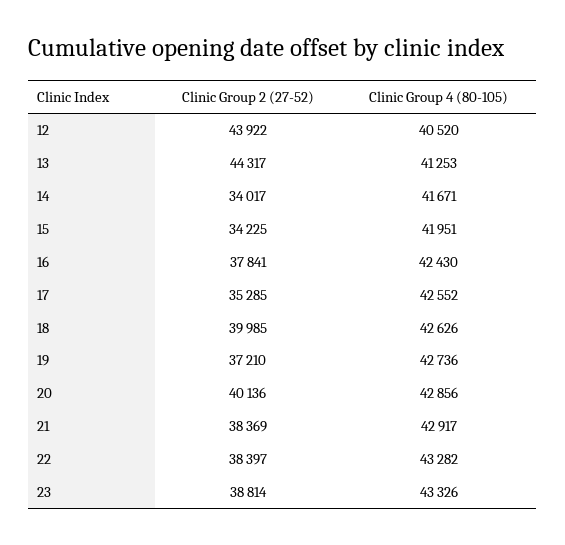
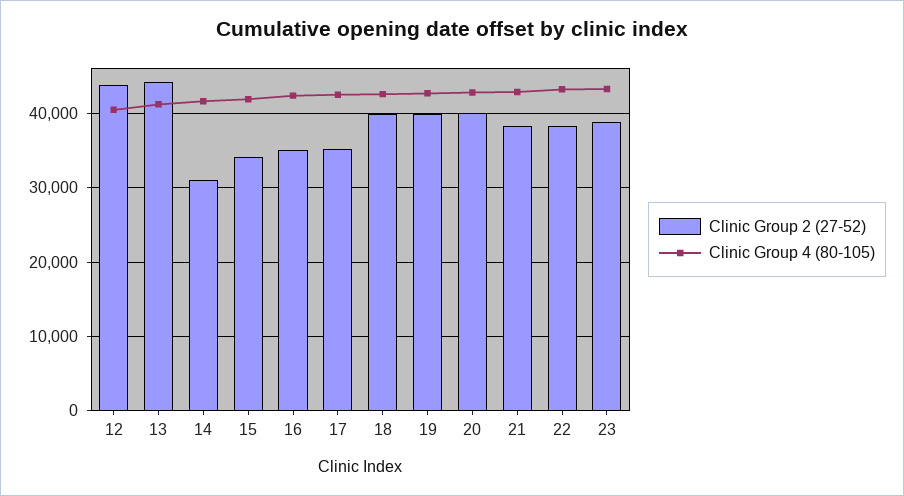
  {
    "Clinic Group 2 (27-52)": {
      "12": 43922,
      "13": 44317,
-     "14": 34017,
+     "14": 31000,
      "15": 34225,
-     "16": 37841,
+     "16": 35000,
      "17": 35285,
      "18": 39985,
-     "19": 37210,
+     "19": 40000,
      "20": 40136,
      "21": 38369,
      "22": 38397,
      "23": 38814
    },
    "Clinic Group 4 (80-105)": {
      "12": 40520,
      "13": 41253,
      "14": 41671,
      "15": 41951,
      "16": 42430,
      "17": 42552,
      "18": 42626,
      "19": 42736,
      "20": 42856,
      "21": 42917,
      "22": 43282,
      "23": 43326
    }
  }

